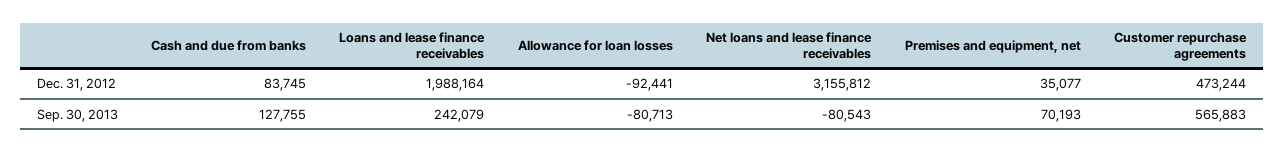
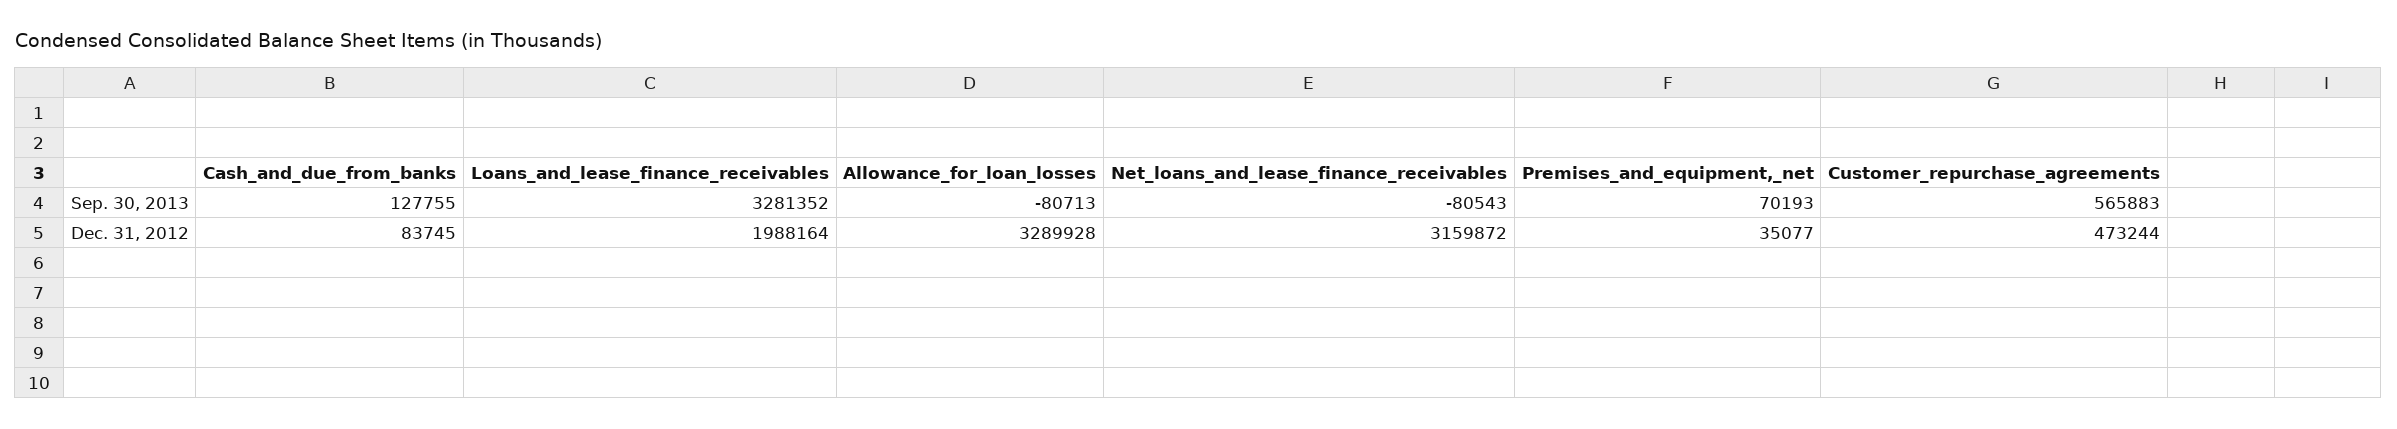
  {
    "Cash and due from banks": {
      "Dec. 31, 2012": 83745,
      "Sep. 30, 2013": 127755
    },
    "Loans and lease finance receivables": {
      "Dec. 31, 2012": 1988164,
-     "Sep. 30, 2013": 242079
+     "Sep. 30, 2013": 3281352
    },
    "Allowance for loan losses": {
-     "Dec. 31, 2012": -92441,
+     "Dec. 31, 2012": 3289928,
      "Sep. 30, 2013": -80713
    },
    "Net loans and lease finance receivables": {
-     "Dec. 31, 2012": 3155812,
+     "Dec. 31, 2012": 3159872,
      "Sep. 30, 2013": -80543
    },
    "Premises and equipment, net": {
      "Dec. 31, 2012": 35077,
      "Sep. 30, 2013": 70193
    },
    "Customer repurchase agreements": {
      "Dec. 31, 2012": 473244,
      "Sep. 30, 2013": 565883
    }
  }

